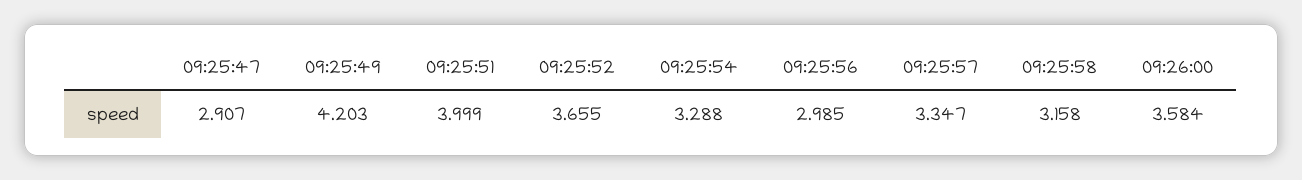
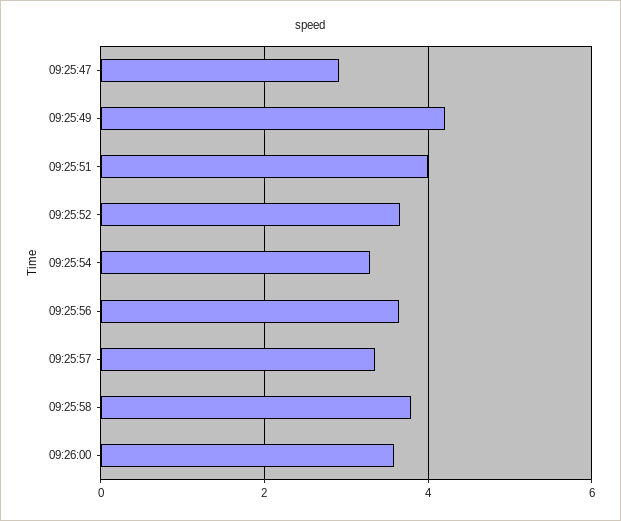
  {
    "09:25:47": 2.907,
    "09:25:49": 4.203,
    "09:25:51": 3.999,
    "09:25:52": 3.655,
    "09:25:54": 3.288,
-   "09:25:56": 2.985,
+   "09:25:56": 3.6,
    "09:25:57": 3.347,
-   "09:25:58": 3.158,
+   "09:25:58": 3.8,
    "09:26:00": 3.584
  }

